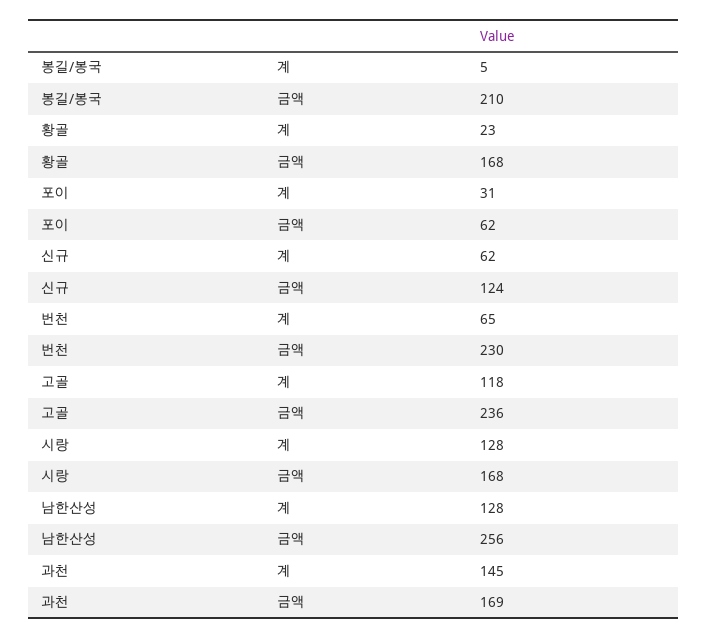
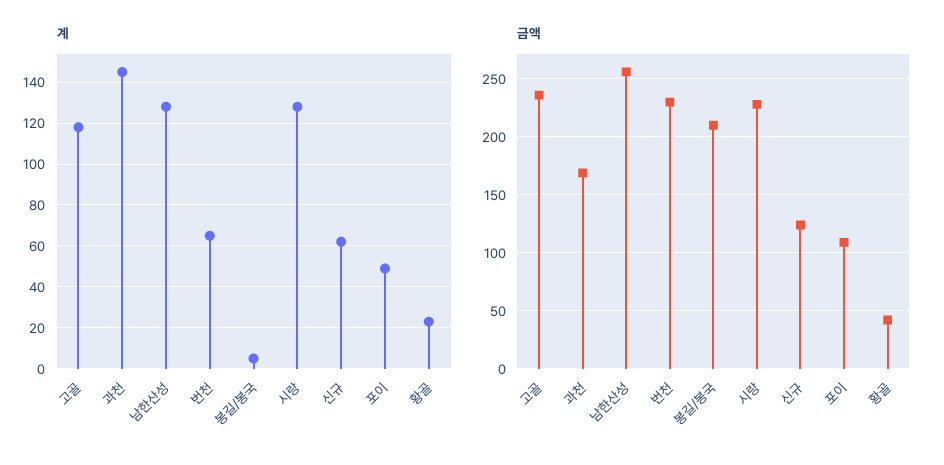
  {
    "계": {
      "봉길/봉국": 5,
      "황골": 23,
-     "포이": 31,
+     "포이": 50,
      "신규": 62,
      "번천": 65,
      "고골": 118,
      "시랑": 128,
      "남한산성": 128,
      "과천": 145
    },
    "금액": {
      "봉길/봉국": 210,
-     "황골": 168,
+     "황골": 40,
-     "포이": 62,
+     "포이": 110,
      "신규": 124,
      "번천": 230,
      "고골": 236,
-     "시랑": 168,
+     "시랑": 230,
      "남한산성": 256,
      "과천": 169
    }
  }

